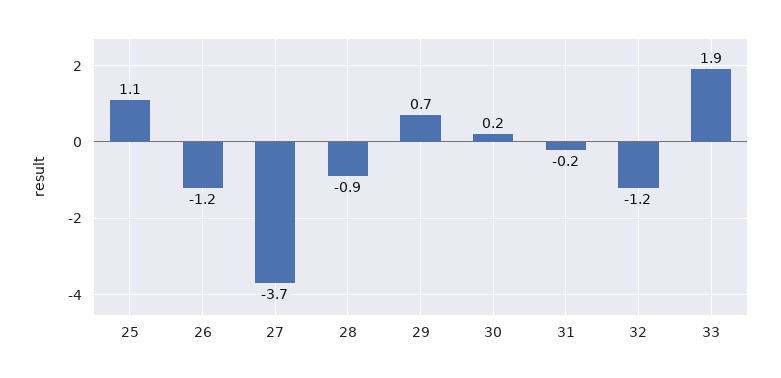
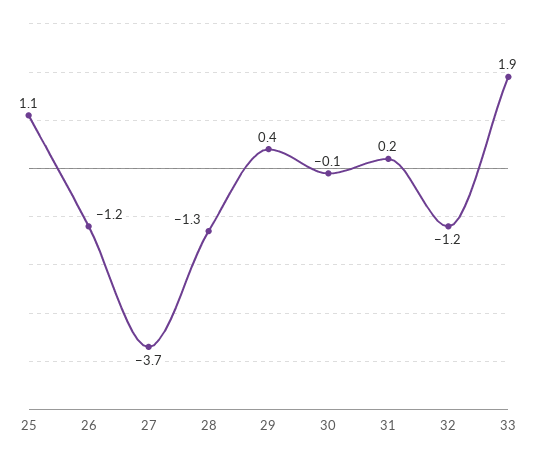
  {
    "25": 1.1,
    "26": -1.2,
    "27": -3.7,
-   "28": -0.9,
+   "28": -1.3,
-   "29": 0.7,
+   "29": 0.4,
-   "30": 0.2,
+   "30": -0.1,
-   "31": -0.2,
+   "31": 0.2,
    "32": -1.2,
    "33": 1.9
  }

